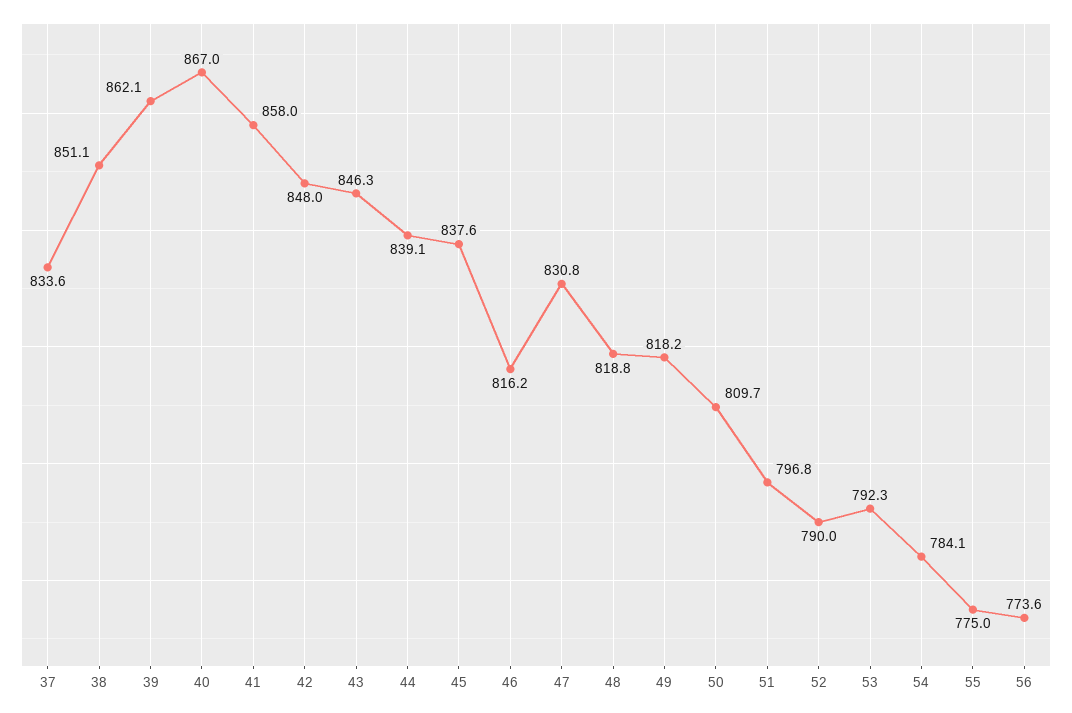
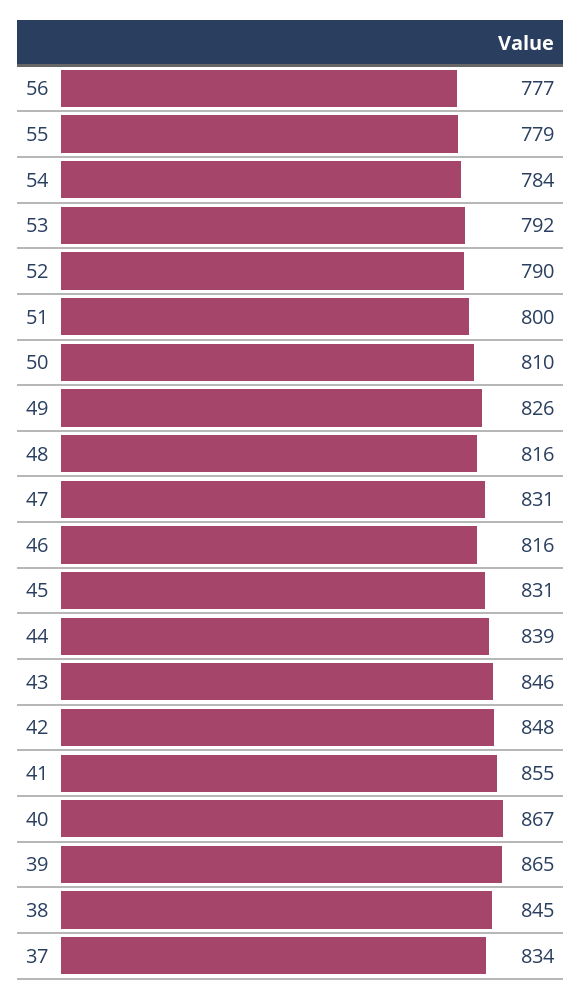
  {
    "37": 833.6,
-   "38": 851.1,
+   "38": 845,
-   "39": 862.1,
+   "39": 865,
    "40": 867,
-   "41": 858,
+   "41": 855,
    "42": 848,
    "43": 846.3,
    "44": 839.1,
-   "45": 837.6,
+   "45": 831,
    "46": 816.2,
    "47": 830.8,
-   "48": 818.8,
+   "48": 816,
-   "49": 818.2,
+   "49": 826,
    "50": 809.7,
-   "51": 796.8,
+   "51": 800,
    "52": 790,
    "53": 792.3,
    "54": 784.1,
-   "55": 775,
+   "55": 779,
-   "56": 773.6
+   "56": 777
  }

